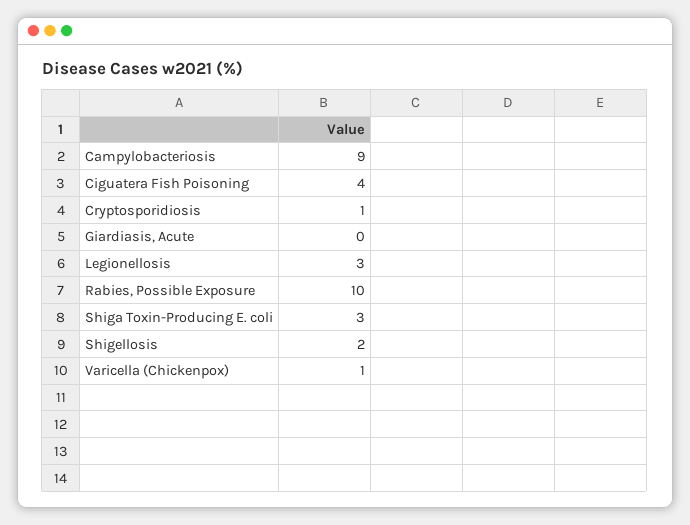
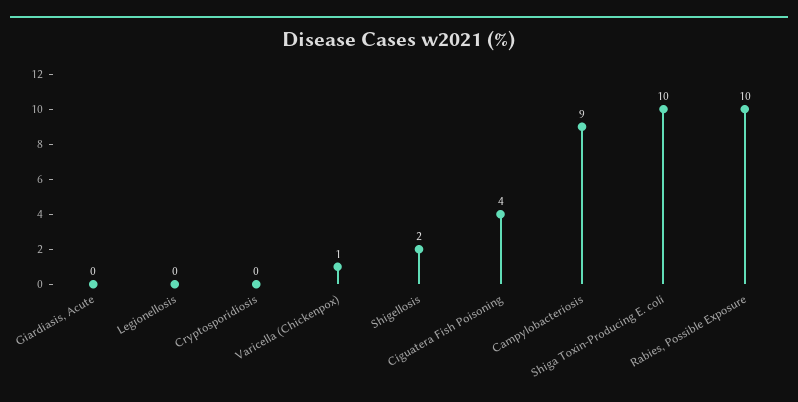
  {
    "Campylobacteriosis": 9,
    "Ciguatera Fish Poisoning": 4,
-   "Cryptosporidiosis": 1,
+   "Cryptosporidiosis": 0,
    "Giardiasis, Acute": 0,
-   "Legionellosis": 3,
+   "Legionellosis": 0,
    "Rabies, Possible Exposure": 10,
-   "Shiga Toxin-Producing E. coli": 3,
+   "Shiga Toxin-Producing E. coli": 10,
    "Shigellosis": 2,
    "Varicella (Chickenpox)": 1
  }

